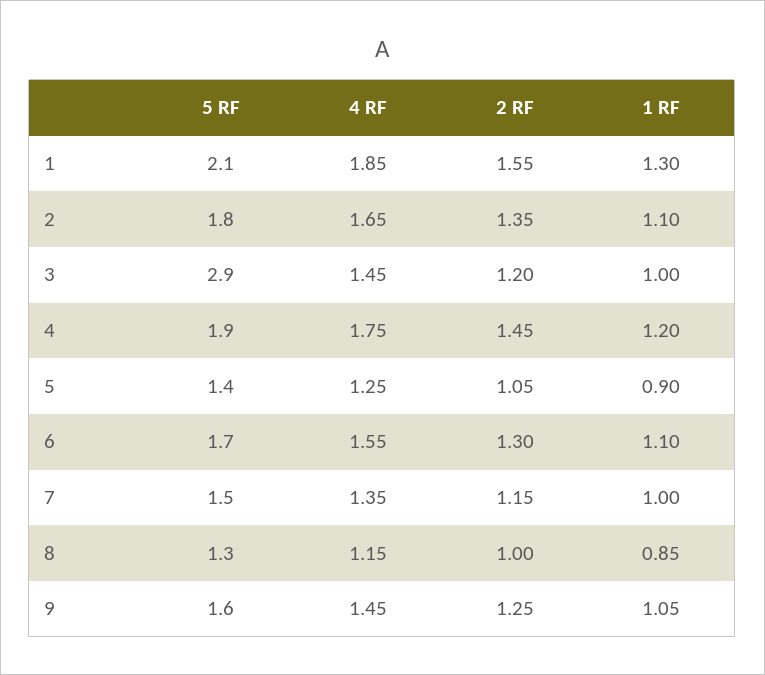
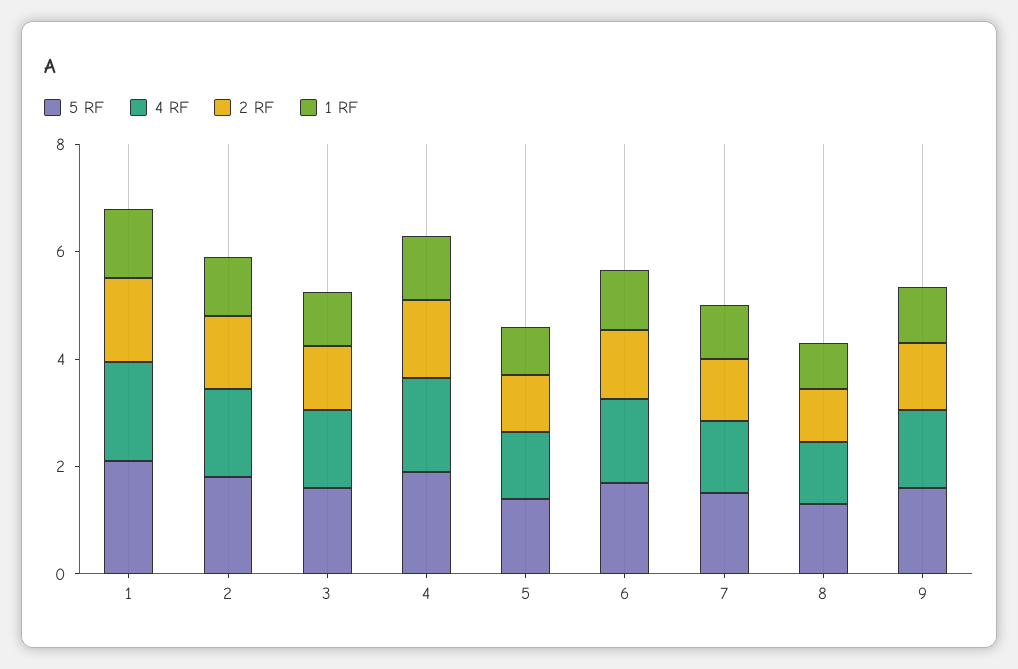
  {
    "5 RF": {
      "1": 2.1,
      "2": 1.8,
-     "3": 2.9,
+     "3": 1.5,
      "4": 1.9,
      "5": 1.4,
      "6": 1.7,
      "7": 1.5,
      "8": 1.3,
      "9": 1.6
    },
    "4 RF": {
      "1": 1.85,
      "2": 1.65,
      "3": 1.45,
      "4": 1.75,
      "5": 1.25,
      "6": 1.55,
      "7": 1.35,
      "8": 1.15,
      "9": 1.45
    },
    "2 RF": {
      "1": 1.55,
      "2": 1.35,
      "3": 1.2,
      "4": 1.45,
      "5": 1.05,
      "6": 1.3,
      "7": 1.15,
      "8": 1,
      "9": 1.25
    },
    "1 RF": {
      "1": 1.3,
      "2": 1.1,
      "3": 1,
      "4": 1.2,
      "5": 0.9,
      "6": 1.1,
      "7": 1,
      "8": 0.85,
      "9": 1.05
    }
  }

